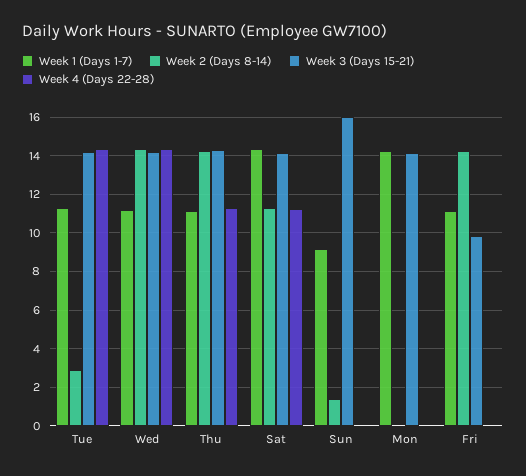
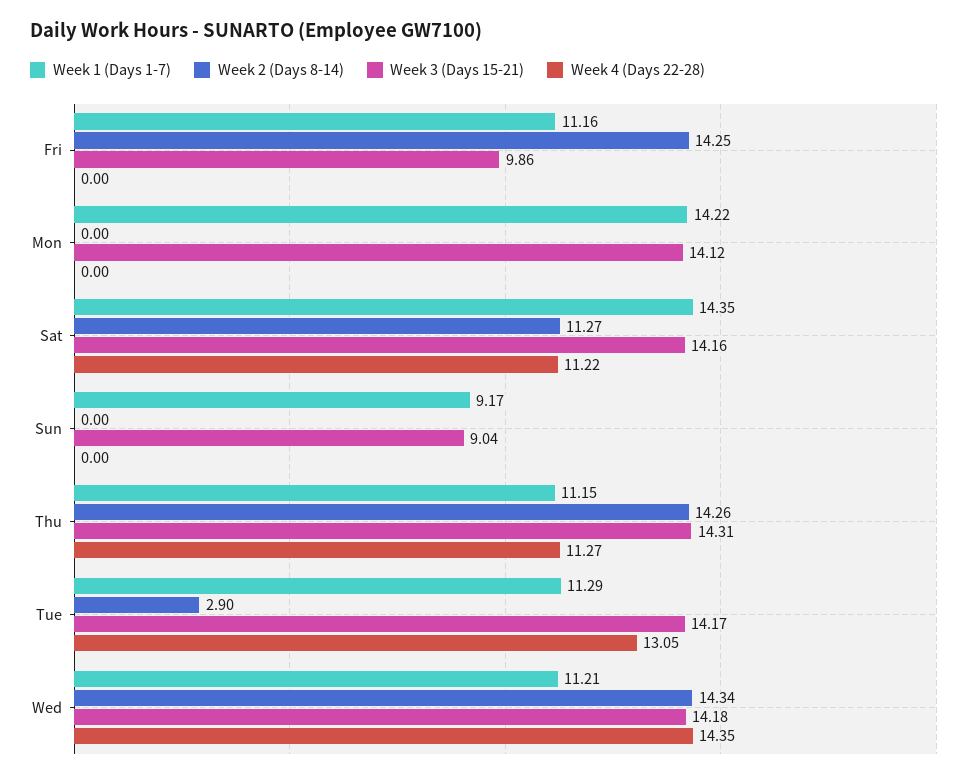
  {
    "Week 1 (Days 1-7)": {
      "Tue": 11.29,
      "Wed": 11.21,
      "Thu": 11.15,
      "Sat": 14.35,
      "Sun": 9.17,
      "Mon": 14.22,
      "Fri": 11.16
    },
    "Week 2 (Days 8-14)": {
      "Tue": 2.9,
      "Wed": 14.34,
      "Thu": 14.26,
      "Sat": 11.27,
-     "Sun": 1.5,
+     "Sun": 0,
      "Mon": 0,
      "Fri": 14.25
    },
    "Week 3 (Days 15-21)": {
      "Tue": 14.17,
      "Wed": 14.18,
      "Thu": 14.31,
      "Sat": 14.16,
-     "Sun": 16,
+     "Sun": 9.04,
      "Mon": 14.12,
      "Fri": 9.86
    },
    "Week 4 (Days 22-28)": {
-     "Tue": 14.5,
+     "Tue": 13.05,
      "Wed": 14.35,
      "Thu": 11.27,
      "Sat": 11.22,
      "Sun": 0,
      "Mon": 0,
      "Fri": 0
    }
  }

